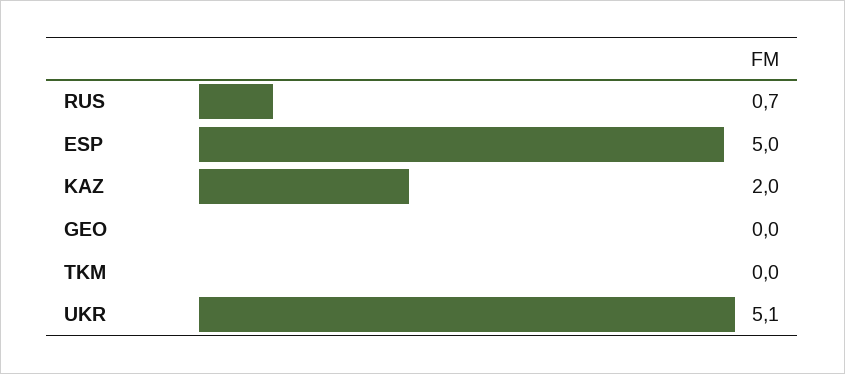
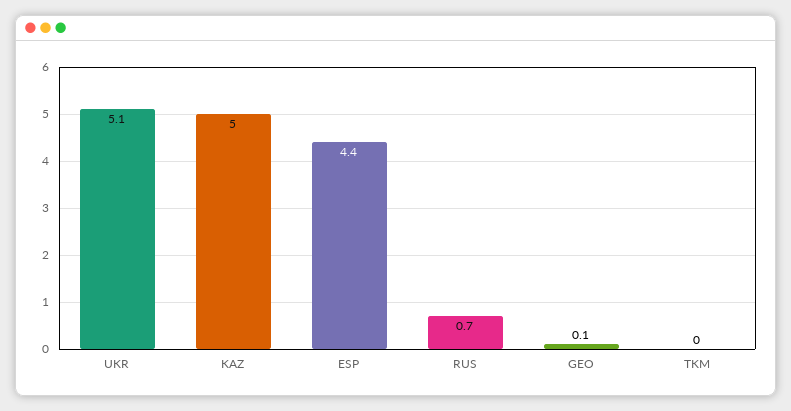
  {
    "RUS": 0.7,
-   "ESP": 5,
+   "ESP": 4.4,
-   "KAZ": 2,
+   "KAZ": 5,
-   "GEO": 0,
+   "GEO": 0.1,
    "TKM": 0,
    "UKR": 5.1
  }

